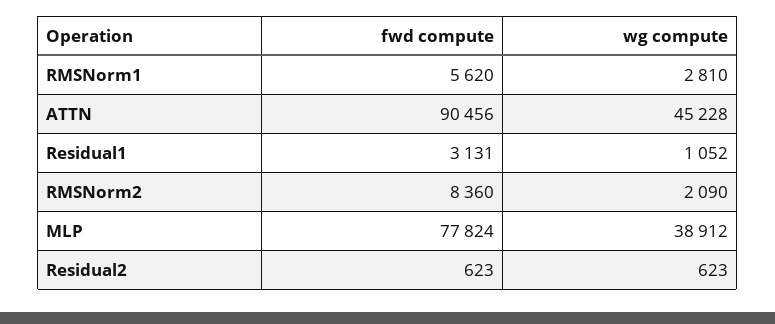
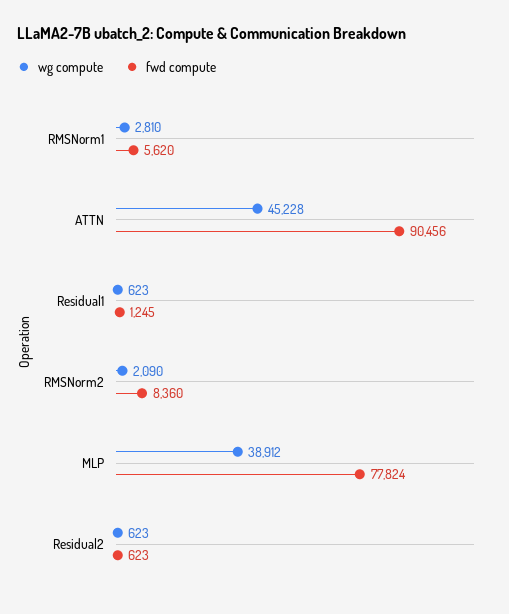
  {
    "fwd compute": {
      "RMSNorm1": 5620,
      "ATTN": 90456,
-     "Residual1": 3131,
+     "Residual1": 1245,
      "RMSNorm2": 8360,
      "MLP": 77824,
      "Residual2": 623
    },
    "wg compute": {
      "RMSNorm1": 2810,
      "ATTN": 45228,
-     "Residual1": 1052,
+     "Residual1": 623,
      "RMSNorm2": 2090,
      "MLP": 38912,
      "Residual2": 623
    }
  }

